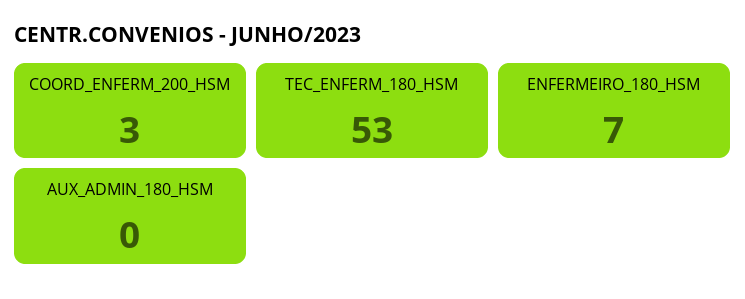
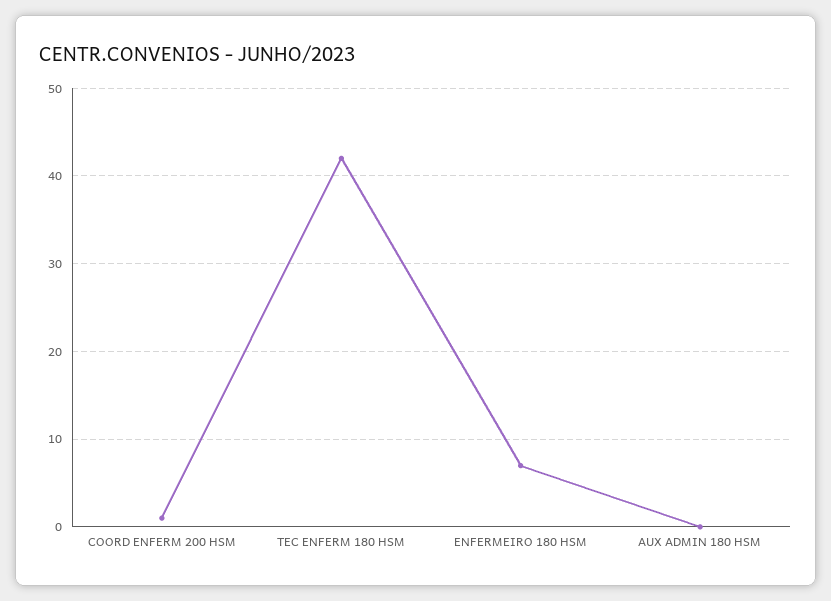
  {
-   "COORD_ENFERM_200_HSM": 3,
+   "COORD_ENFERM_200_HSM": 1,
-   "TEC_ENFERM_180_HSM": 53,
+   "TEC_ENFERM_180_HSM": 42,
    "ENFERMEIRO_180_HSM": 7,
    "AUX_ADMIN_180_HSM": 0
  }

